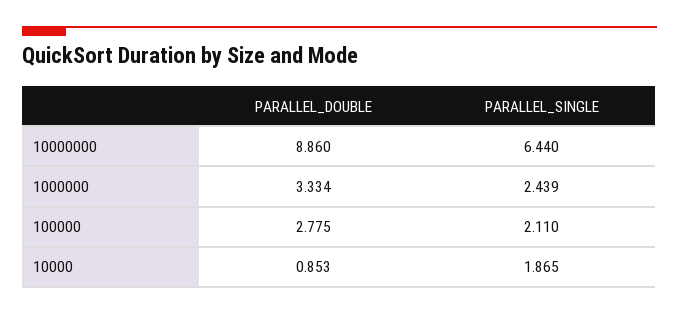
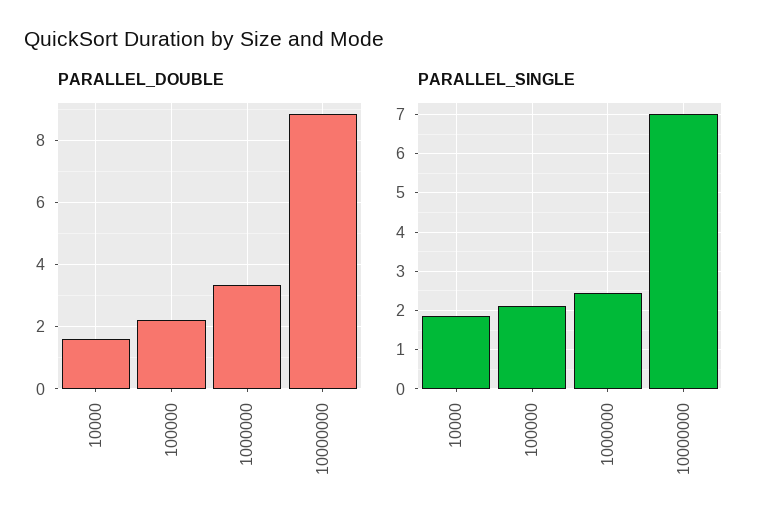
  {
    "PARALLEL_DOUBLE": {
      "10000000": 8.86,
      "1000000": 3.334,
-     "100000": 2.775,
+     "100000": 2.2,
-     "10000": 0.853
+     "10000": 1.6
    },
    "PARALLEL_SINGLE": {
-     "10000000": 6.44,
+     "10000000": 7,
      "1000000": 2.439,
      "100000": 2.11,
      "10000": 1.865
    }
  }

